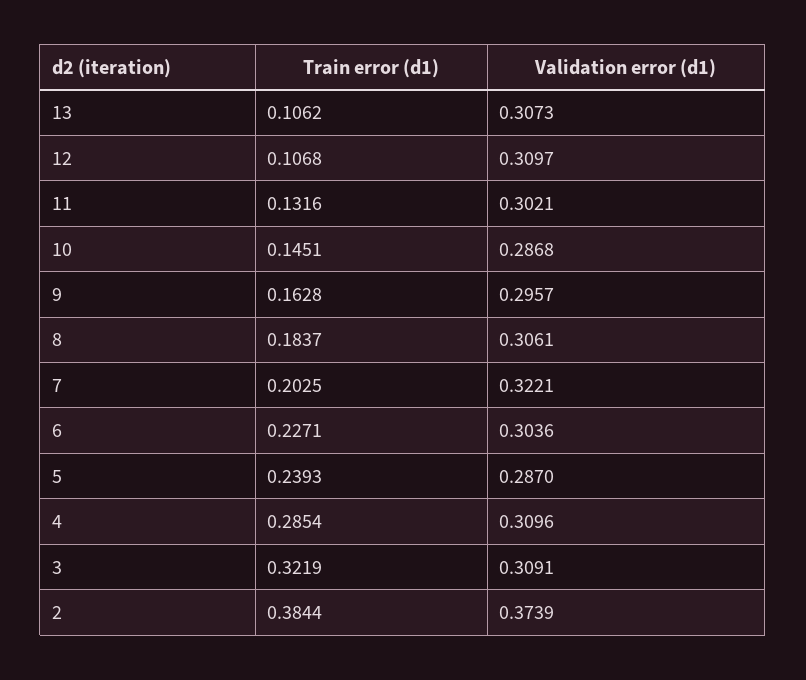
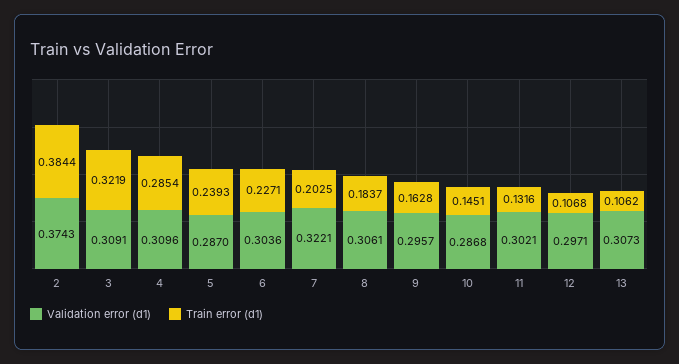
  {
    "Train error (d1)": {
      "13": 0.1062,
      "12": 0.1068,
      "11": 0.1316,
      "10": 0.1451,
      "9": 0.1628,
      "8": 0.1837,
      "7": 0.2025,
      "6": 0.2271,
      "5": 0.2393,
      "4": 0.2854,
      "3": 0.3219,
      "2": 0.3844
    },
    "Validation error (d1)": {
      "13": 0.3073,
-     "12": 0.3097,
+     "12": 0.2971,
      "11": 0.3021,
      "10": 0.2868,
      "9": 0.2957,
      "8": 0.3061,
      "7": 0.3221,
      "6": 0.3036,
      "5": 0.287,
      "4": 0.3096,
      "3": 0.3091,
-     "2": 0.3739
+     "2": 0.3743
    }
  }

